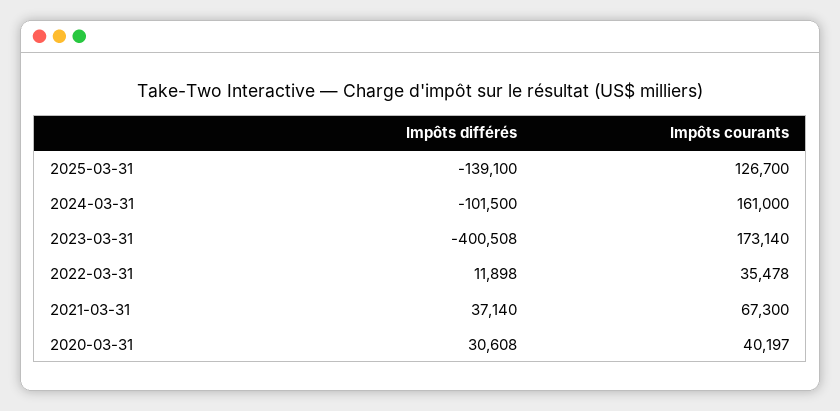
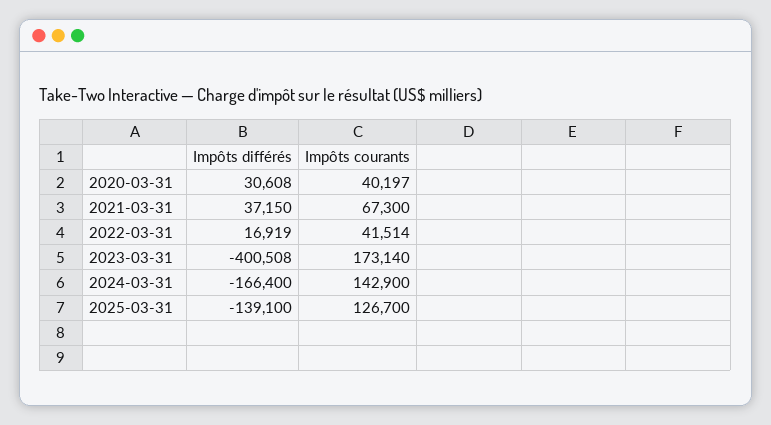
  {
    "Impôts différés": {
      "2025-03-31": -139100,
-     "2024-03-31": -101500,
+     "2024-03-31": -166400,
      "2023-03-31": -400508,
-     "2022-03-31": 11898,
+     "2022-03-31": 16919,
-     "2021-03-31": 37140,
+     "2021-03-31": 37150,
      "2020-03-31": 30608
    },
    "Impôts courants": {
      "2025-03-31": 126700,
-     "2024-03-31": 161000,
+     "2024-03-31": 142900,
      "2023-03-31": 173140,
-     "2022-03-31": 35478,
+     "2022-03-31": 41514,
      "2021-03-31": 67300,
      "2020-03-31": 40197
    }
  }

